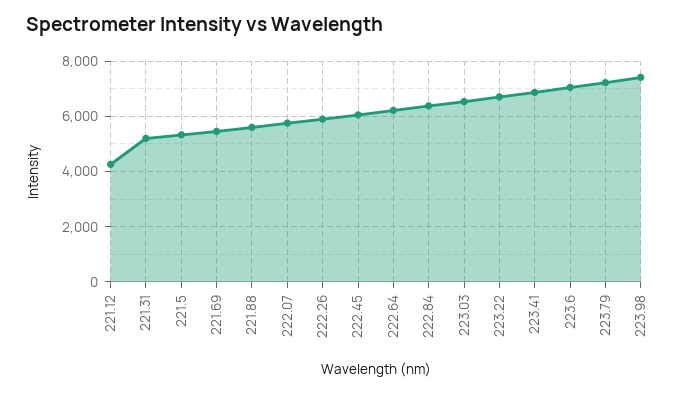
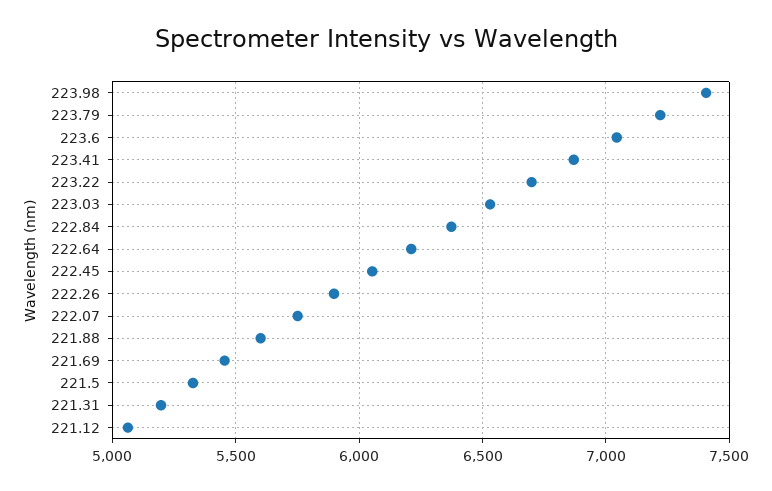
  {
-   "221.12": 4250,
+   "221.12": 5050,
    "221.31": 5200,
    "221.5": 5350,
    "221.69": 5450,
    "221.88": 5600,
    "222.07": 5750,
    "222.26": 5900,
    "222.45": 6050,
    "222.64": 6200,
    "222.84": 6350,
    "223.03": 6550,
    "223.22": 6700,
    "223.41": 6850,
    "223.6": 7050,
    "223.79": 7200,
    "223.98": 7400
  }

